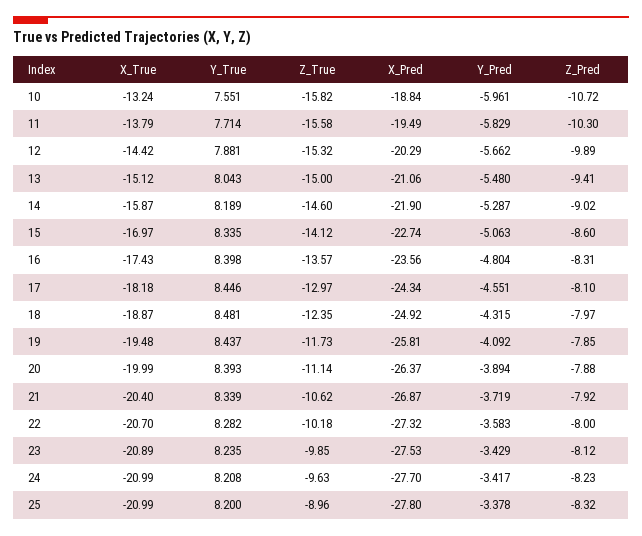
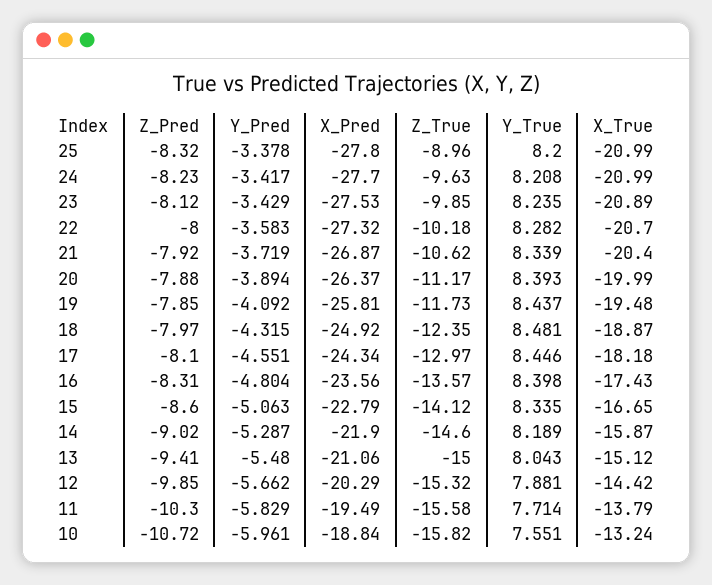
  {
    "X_True": {
      "10": -13.24,
      "11": -13.79,
      "12": -14.42,
      "13": -15.12,
      "14": -15.87,
-     "15": -16.97,
+     "15": -16.65,
      "16": -17.43,
      "17": -18.18,
      "18": -18.87,
      "19": -19.48,
      "20": -19.99,
      "21": -20.4,
      "22": -20.7,
      "23": -20.89,
      "24": -20.99,
      "25": -20.99
    },
    "Y_True": {
      "10": 7.551,
      "11": 7.714,
      "12": 7.881,
      "13": 8.043,
      "14": 8.189,
      "15": 8.335,
      "16": 8.398,
      "17": 8.446,
      "18": 8.481,
      "19": 8.437,
      "20": 8.393,
      "21": 8.339,
      "22": 8.282,
      "23": 8.235,
      "24": 8.208,
      "25": 8.2
    },
    "Z_True": {
      "10": -15.82,
      "11": -15.58,
      "12": -15.32,
      "13": -15,
      "14": -14.6,
      "15": -14.12,
      "16": -13.57,
      "17": -12.97,
      "18": -12.35,
      "19": -11.73,
-     "20": -11.14,
+     "20": -11.17,
      "21": -10.62,
      "22": -10.18,
      "23": -9.85,
      "24": -9.63,
      "25": -8.96
    },
    "X_Pred": {
      "10": -18.84,
      "11": -19.49,
      "12": -20.29,
      "13": -21.06,
      "14": -21.9,
-     "15": -22.74,
+     "15": -22.79,
      "16": -23.56,
      "17": -24.34,
      "18": -24.92,
      "19": -25.81,
      "20": -26.37,
      "21": -26.87,
      "22": -27.32,
      "23": -27.53,
      "24": -27.7,
      "25": -27.8
    },
    "Y_Pred": {
      "10": -5.961,
      "11": -5.829,
      "12": -5.662,
      "13": -5.48,
      "14": -5.287,
      "15": -5.063,
      "16": -4.804,
      "17": -4.551,
      "18": -4.315,
      "19": -4.092,
      "20": -3.894,
      "21": -3.719,
      "22": -3.583,
      "23": -3.429,
      "24": -3.417,
      "25": -3.378
    },
    "Z_Pred": {
      "10": -10.72,
      "11": -10.3,
-     "12": -9.89,
+     "12": -9.85,
      "13": -9.41,
      "14": -9.02,
      "15": -8.6,
      "16": -8.31,
      "17": -8.1,
      "18": -7.97,
      "19": -7.85,
      "20": -7.88,
      "21": -7.92,
      "22": -8,
      "23": -8.12,
      "24": -8.23,
      "25": -8.32
    }
  }

